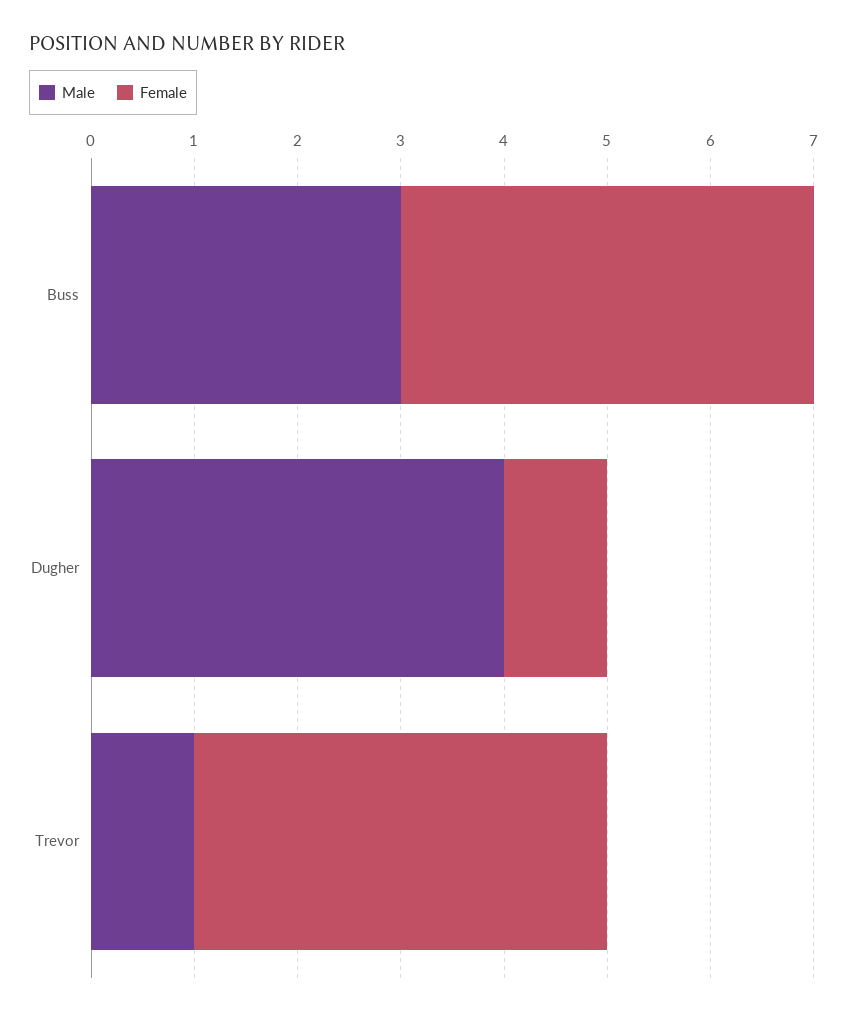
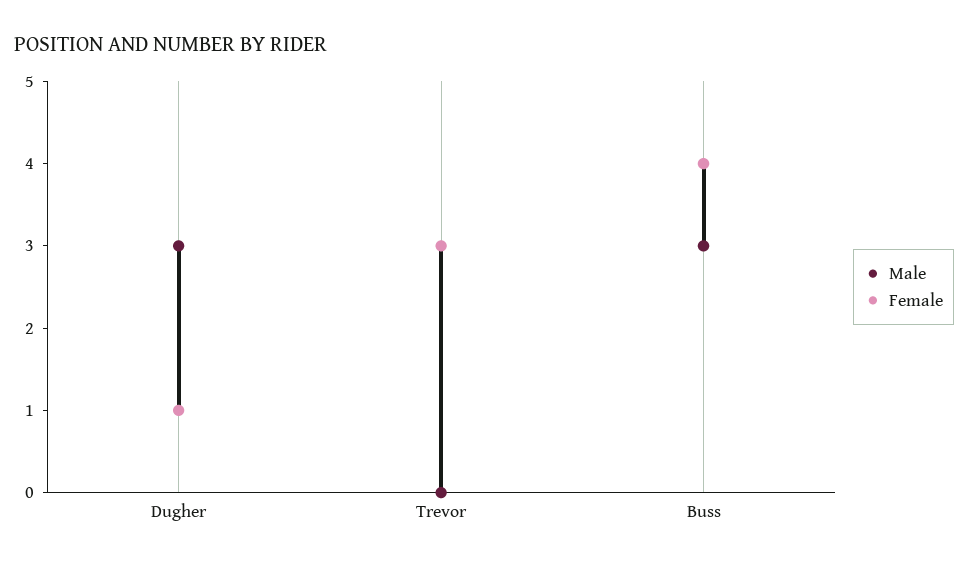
  {
    "Male": {
      "Buss": 3,
-     "Dugher": 4,
+     "Dugher": 3,
-     "Trevor": 1
+     "Trevor": 0
    },
    "Female": {
      "Buss": 4,
      "Dugher": 1,
-     "Trevor": 4
+     "Trevor": 3
    }
  }

